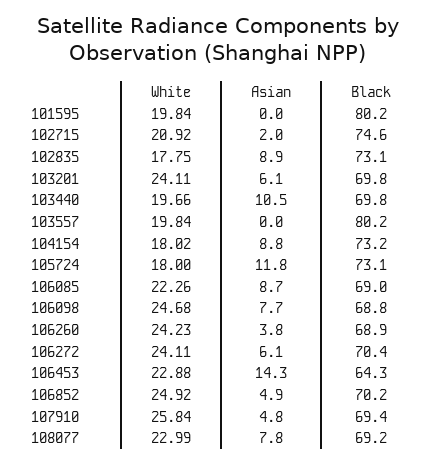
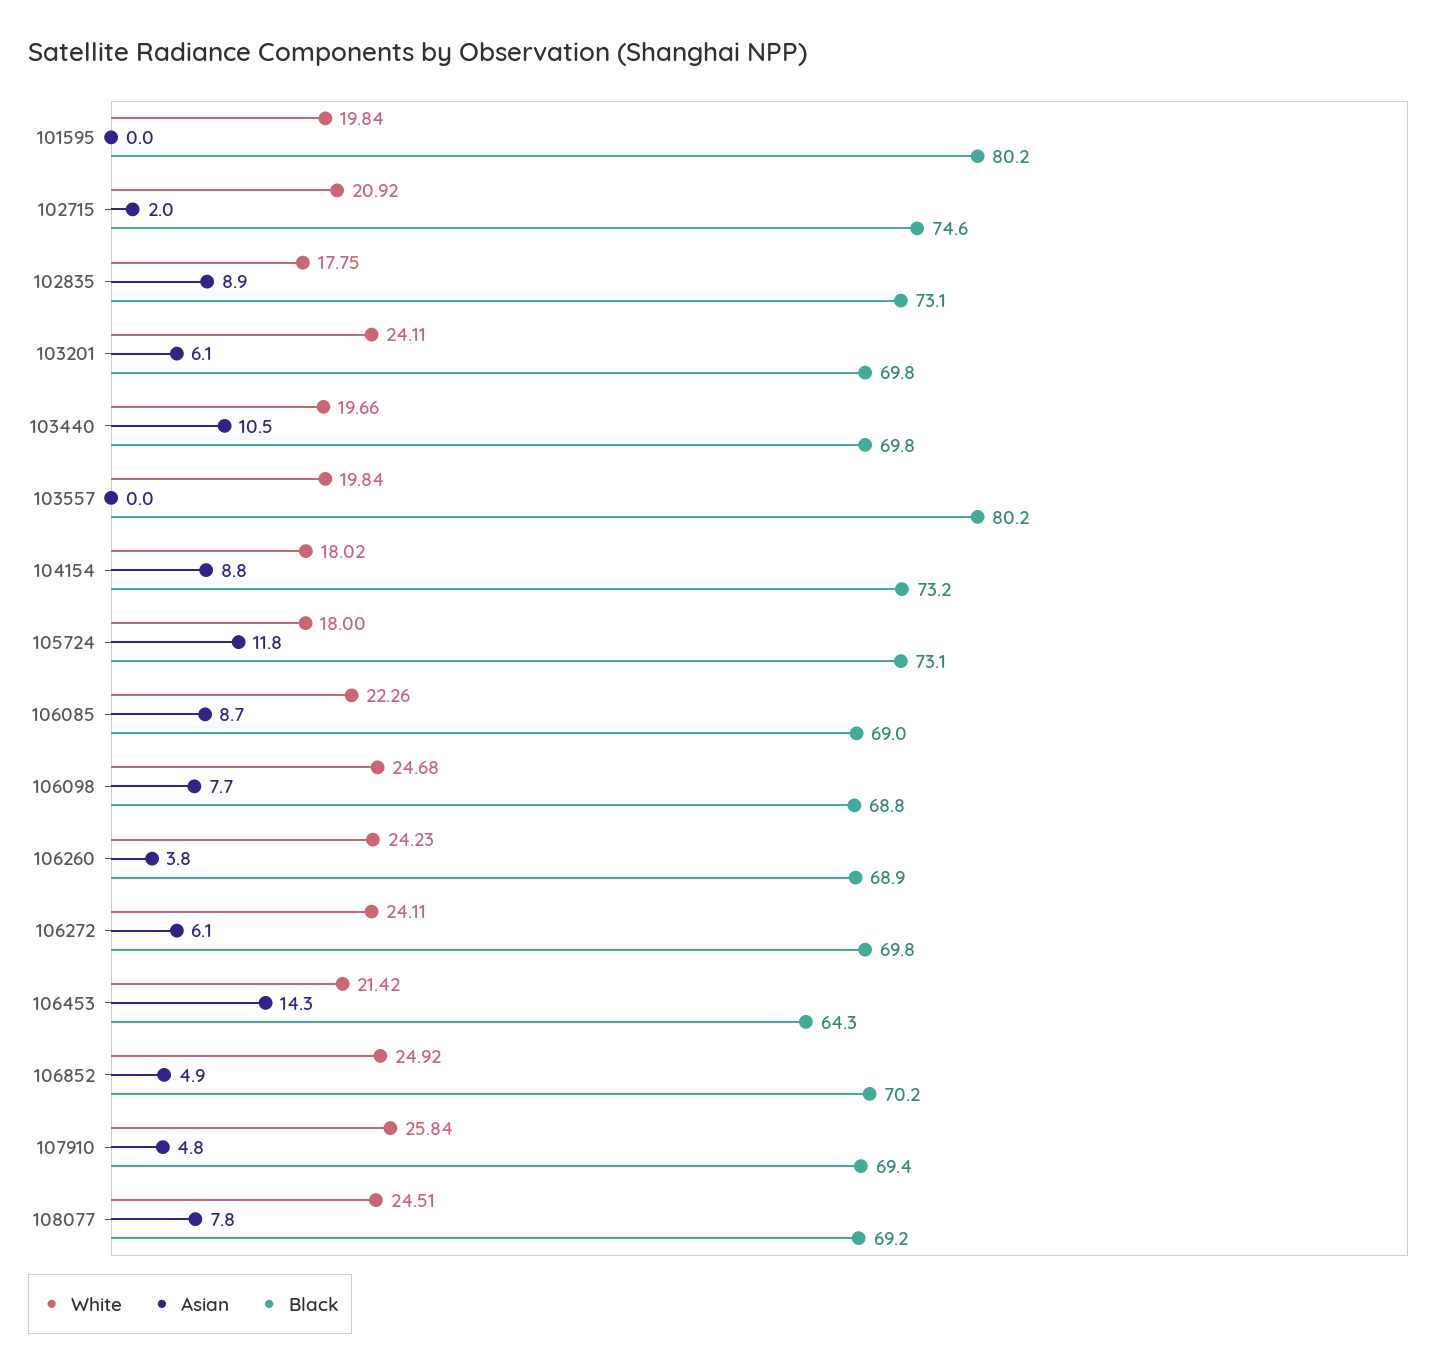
  {
    "White": {
      "101595": 19.84,
      "102715": 20.92,
      "102835": 17.75,
      "103201": 24.11,
      "103440": 19.66,
      "103557": 19.84,
      "104154": 18.02,
      "105724": 18,
      "106085": 22.26,
      "106098": 24.68,
      "106260": 24.23,
      "106272": 24.11,
-     "106453": 22.88,
+     "106453": 21.42,
      "106852": 24.92,
      "107910": 25.84,
-     "108077": 22.99
+     "108077": 24.51
    },
    "Asian": {
      "101595": 0,
      "102715": 2,
      "102835": 8.9,
      "103201": 6.1,
      "103440": 10.5,
      "103557": 0,
      "104154": 8.8,
      "105724": 11.8,
      "106085": 8.7,
      "106098": 7.7,
      "106260": 3.8,
      "106272": 6.1,
      "106453": 14.3,
      "106852": 4.9,
      "107910": 4.8,
      "108077": 7.8
    },
    "Black": {
      "101595": 80.2,
      "102715": 74.6,
      "102835": 73.1,
      "103201": 69.8,
      "103440": 69.8,
      "103557": 80.2,
      "104154": 73.2,
      "105724": 73.1,
      "106085": 69,
      "106098": 68.8,
      "106260": 68.9,
-     "106272": 70.4,
+     "106272": 69.8,
      "106453": 64.3,
      "106852": 70.2,
      "107910": 69.4,
      "108077": 69.2
    }
  }

